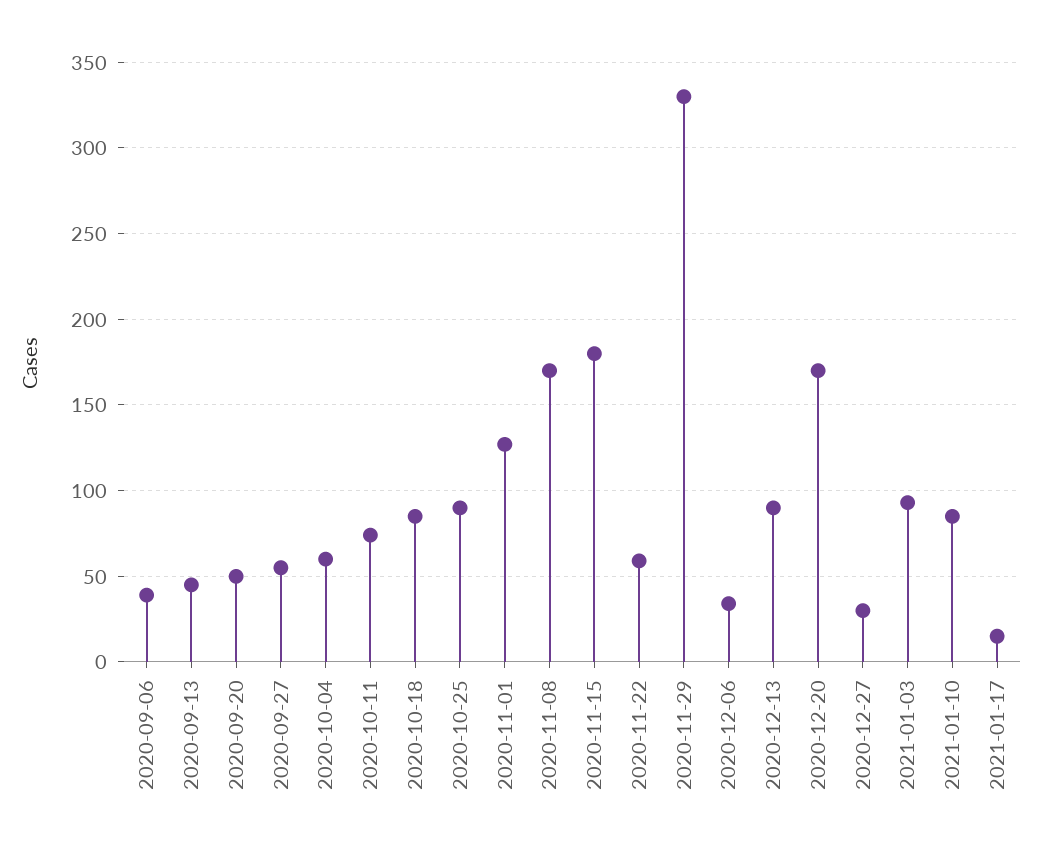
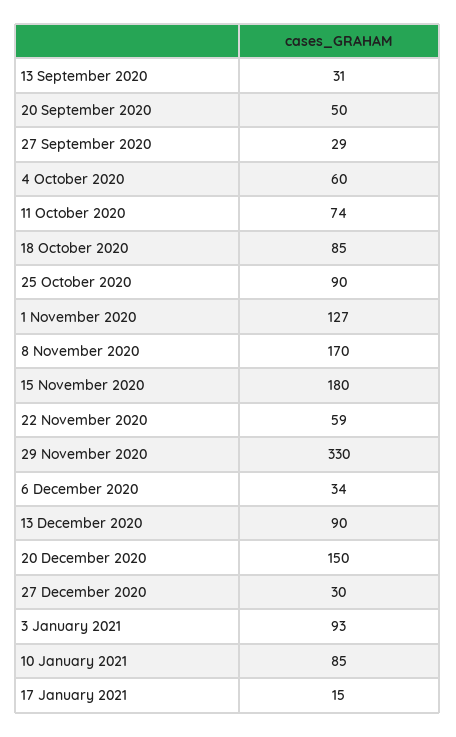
  {
-   "2020-09-06": 40,
-   "2020-09-13": 45,
+   "2020-09-13": 31,
    "2020-09-20": 50,
-   "2020-09-27": 55,
+   "2020-09-27": 29,
    "2020-10-04": 60,
    "2020-10-11": 74,
    "2020-10-18": 85,
    "2020-10-25": 90,
    "2020-11-01": 127,
    "2020-11-08": 170,
    "2020-11-15": 180,
    "2020-11-22": 59,
    "2020-11-29": 330,
    "2020-12-06": 34,
    "2020-12-13": 90,
-   "2020-12-20": 170,
+   "2020-12-20": 150,
    "2020-12-27": 30,
    "2021-01-03": 93,
    "2021-01-10": 85,
    "2021-01-17": 15
  }

